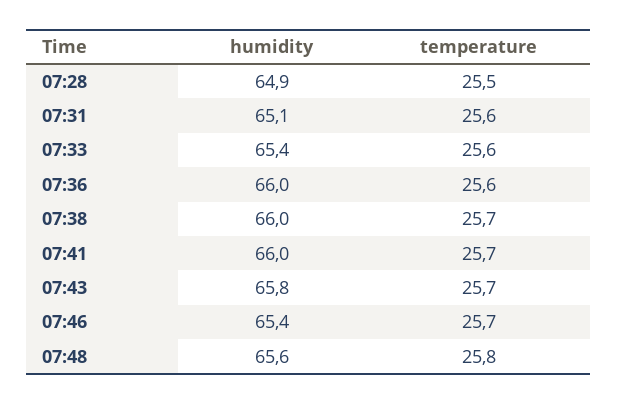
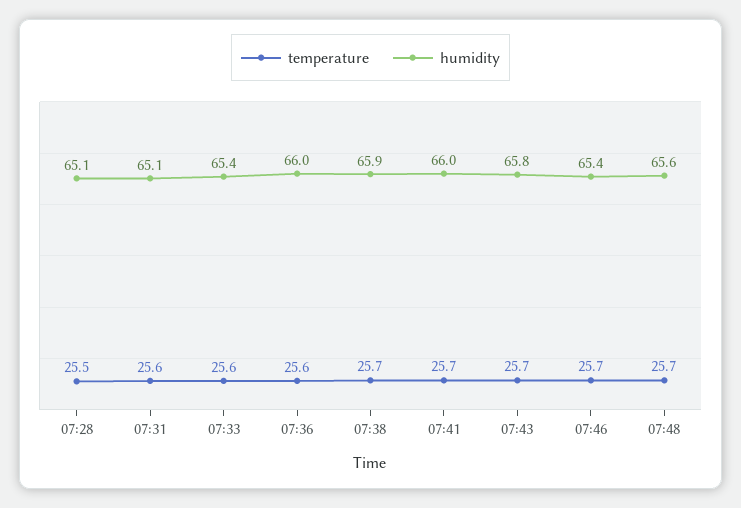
  {
    "humidity": {
-     "07:28": 64.9,
+     "07:28": 65.1,
      "07:31": 65.1,
      "07:33": 65.4,
      "07:36": 66,
-     "07:38": 66,
+     "07:38": 65.9,
      "07:41": 66,
      "07:43": 65.8,
      "07:46": 65.4,
      "07:48": 65.6
    },
    "temperature": {
      "07:28": 25.5,
      "07:31": 25.6,
      "07:33": 25.6,
      "07:36": 25.6,
      "07:38": 25.7,
      "07:41": 25.7,
      "07:43": 25.7,
      "07:46": 25.7,
-     "07:48": 25.8
+     "07:48": 25.7
    }
  }

